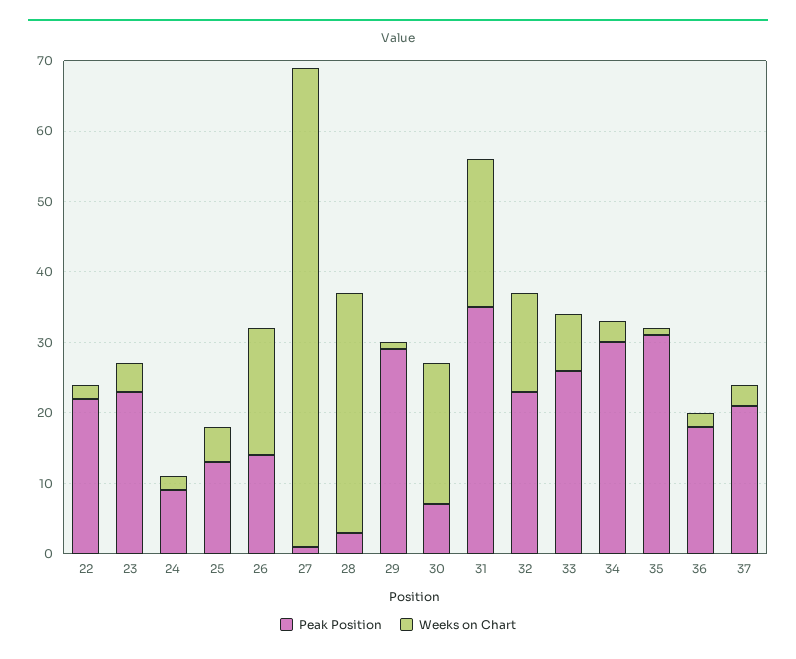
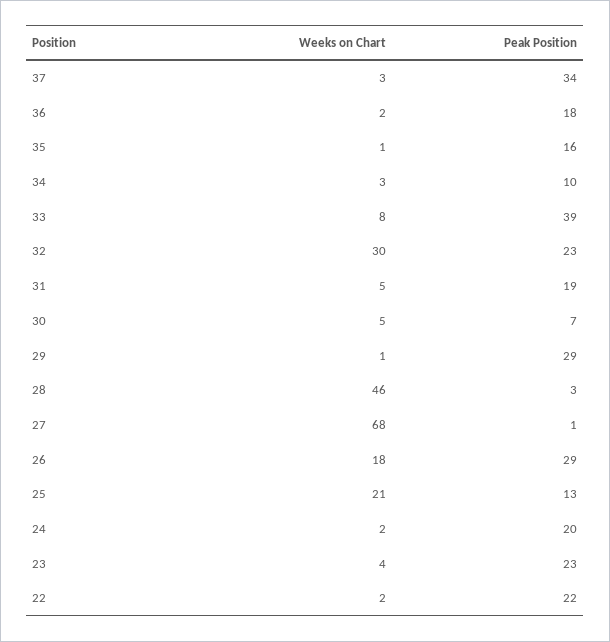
  {
    "Peak Position": {
      "22": 22,
      "23": 23,
-     "24": 10,
+     "24": 20,
      "25": 13,
-     "26": 15,
+     "26": 29,
      "27": 1,
      "28": 3,
      "29": 29,
      "30": 7,
-     "31": 35,
+     "31": 19,
      "32": 23,
-     "33": 25,
+     "33": 39,
-     "34": 30,
+     "34": 10,
-     "35": 30,
+     "35": 16,
      "36": 18,
-     "37": 20
+     "37": 34
    },
    "Weeks on Chart": {
      "22": 2,
      "23": 4,
      "24": 2,
-     "25": 5,
+     "25": 21,
      "26": 18,
      "27": 68,
-     "28": 35,
+     "28": 46,
      "29": 1,
-     "30": 20,
+     "30": 5,
-     "31": 20,
+     "31": 5,
-     "32": 15,
+     "32": 30,
      "33": 8,
      "34": 3,
      "35": 1,
      "36": 2,
      "37": 3
    }
  }

